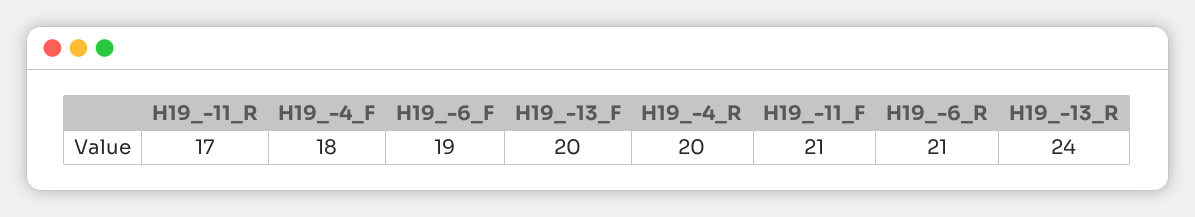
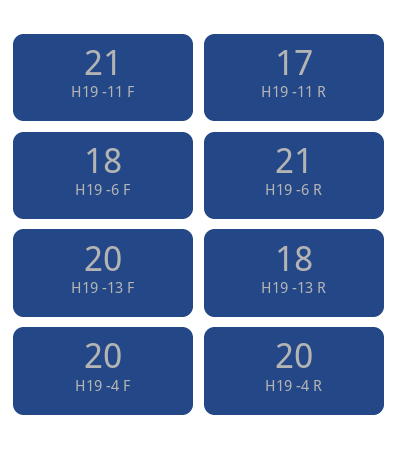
  {
    "H19_-11_R": 17,
-   "H19_-4_F": 18,
+   "H19_-4_F": 20,
-   "H19_-6_F": 19,
+   "H19_-6_F": 18,
    "H19_-13_F": 20,
    "H19_-4_R": 20,
    "H19_-11_F": 21,
    "H19_-6_R": 21,
-   "H19_-13_R": 24
+   "H19_-13_R": 18
  }

